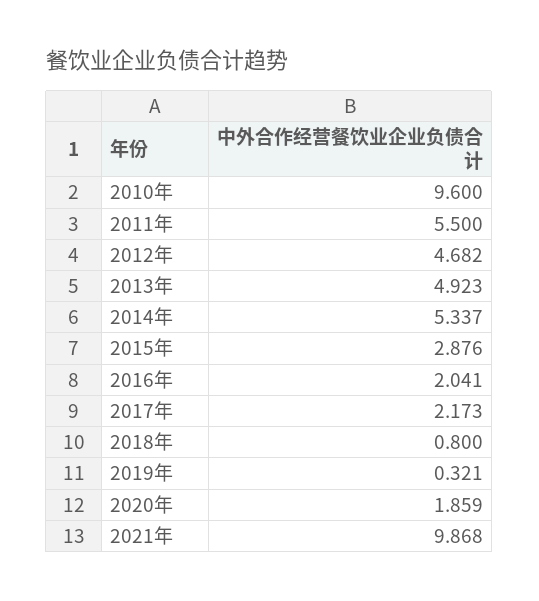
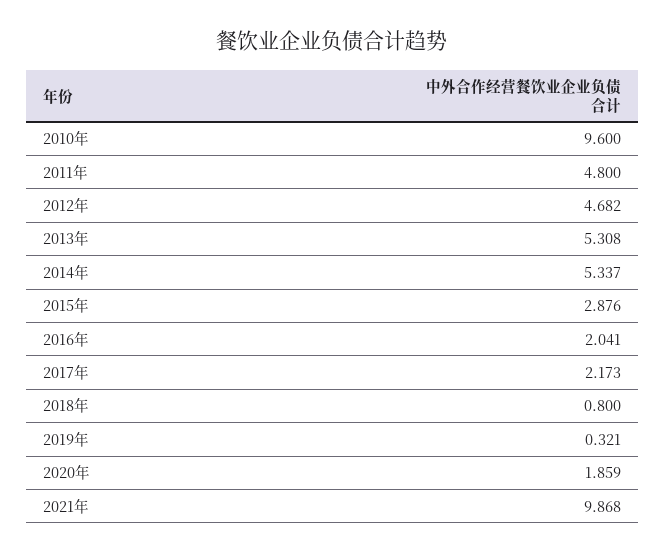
  {
    "2010年": 9.6,
-   "2011年": 5.5,
+   "2011年": 4.8,
    "2012年": 4.682,
-   "2013年": 4.923,
+   "2013年": 5.308,
    "2014年": 5.337,
    "2015年": 2.876,
    "2016年": 2.041,
    "2017年": 2.173,
    "2018年": 0.8,
    "2019年": 0.321,
    "2020年": 1.859,
    "2021年": 9.868
  }

